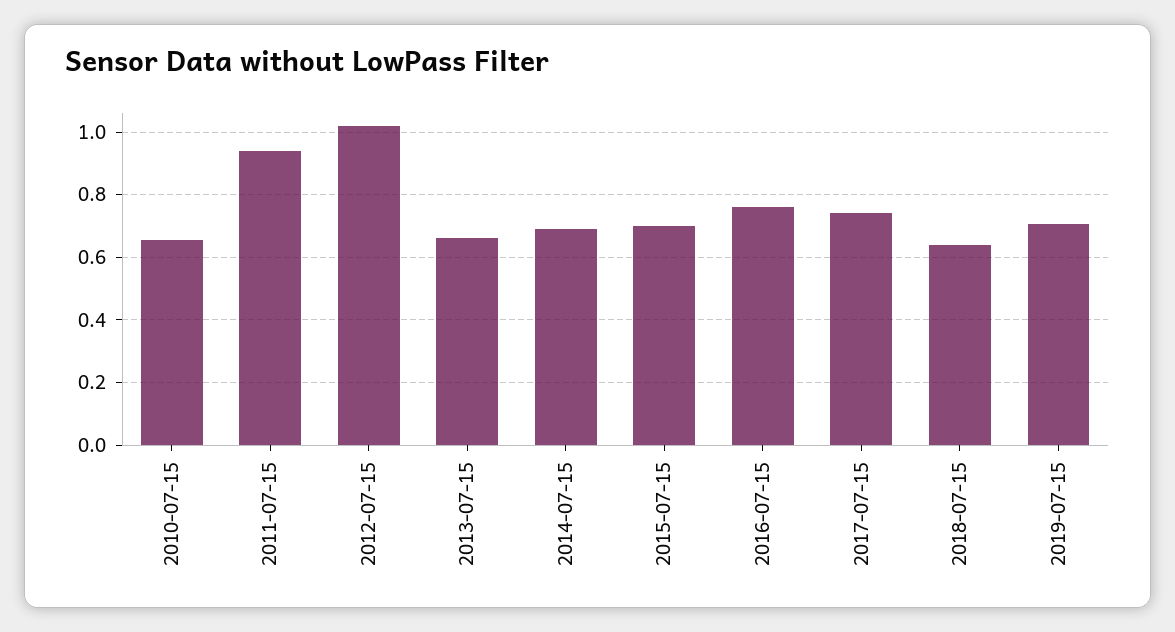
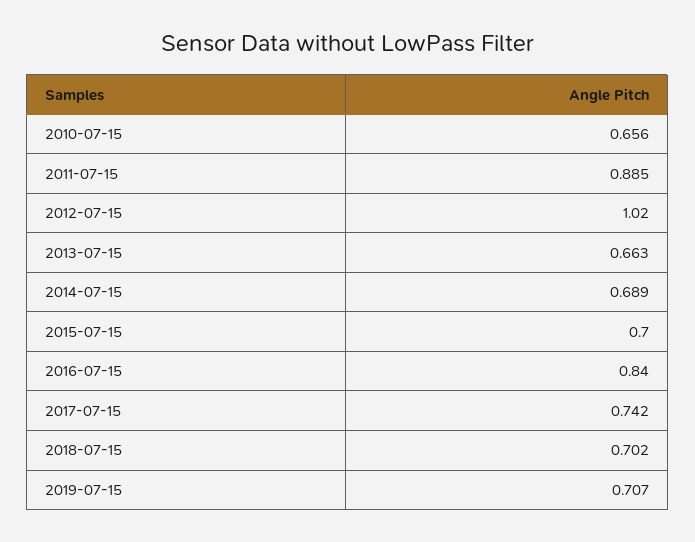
  {
    "2010-07-15": 0.656,
-   "2011-07-15": 0.94,
+   "2011-07-15": 0.885,
    "2012-07-15": 1.02,
    "2013-07-15": 0.663,
    "2014-07-15": 0.689,
    "2015-07-15": 0.7,
-   "2016-07-15": 0.76,
+   "2016-07-15": 0.84,
    "2017-07-15": 0.742,
-   "2018-07-15": 0.64,
+   "2018-07-15": 0.702,
    "2019-07-15": 0.707
  }

